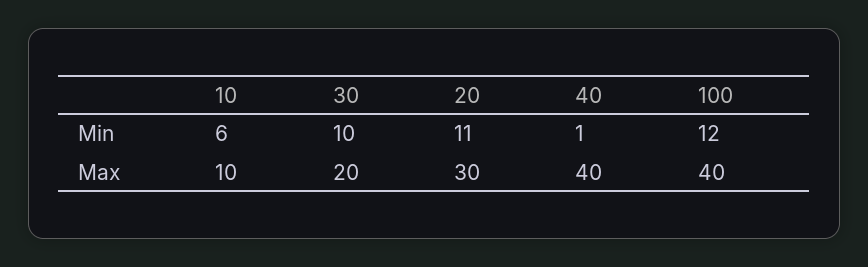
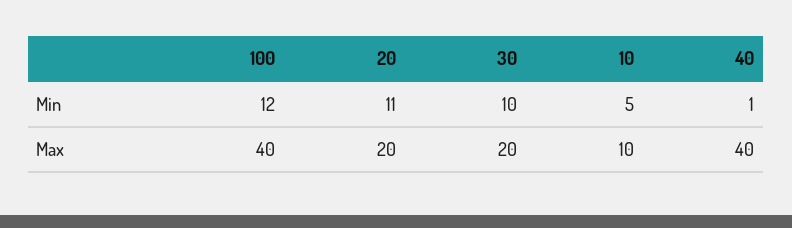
  {
    "10": {
-     "Min": 6,
+     "Min": 5,
      "Max": 10
    },
    "30": {
      "Min": 10,
      "Max": 20
    },
    "20": {
      "Min": 11,
-     "Max": 30
+     "Max": 20
    },
    "40": {
      "Min": 1,
      "Max": 40
    },
    "100": {
      "Min": 12,
      "Max": 40
    }
  }

